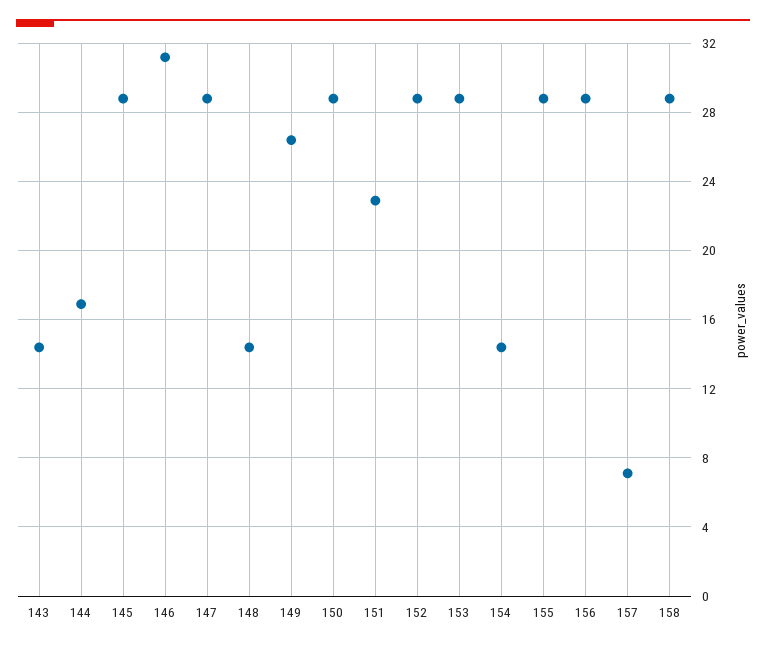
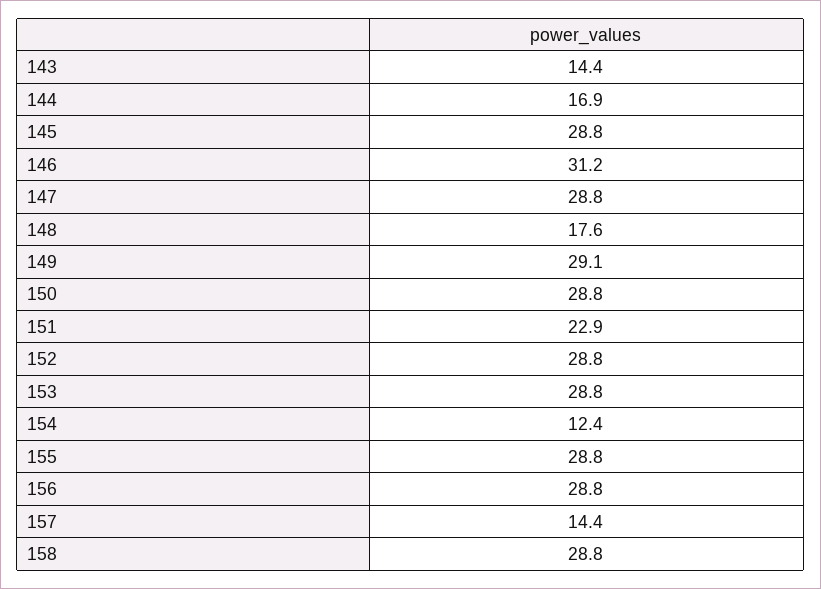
  {
    "143": 14.4,
    "144": 16.9,
    "145": 28.8,
    "146": 31.2,
    "147": 28.8,
-   "148": 14.5,
+   "148": 17.6,
-   "149": 26.5,
+   "149": 29.1,
    "150": 28.8,
    "151": 22.9,
    "152": 28.8,
    "153": 28.8,
-   "154": 14.5,
+   "154": 12.4,
    "155": 28.8,
    "156": 28.8,
-   "157": 7,
+   "157": 14.4,
    "158": 28.8
  }

